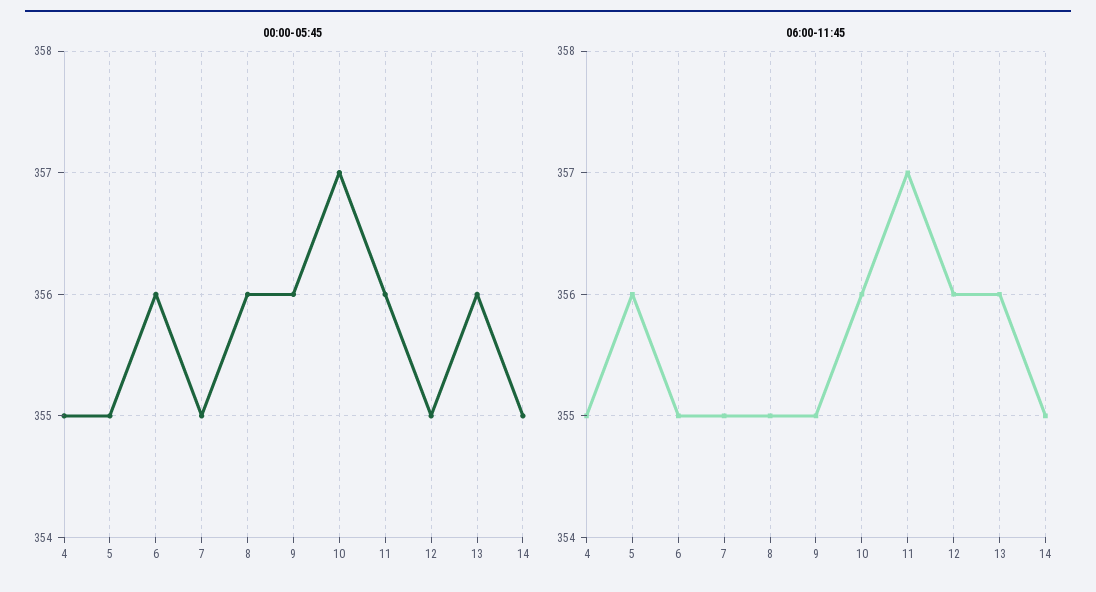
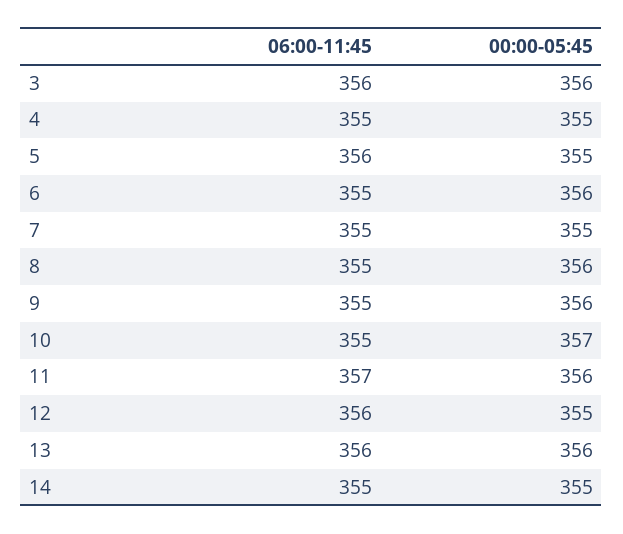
  {
    "00:00-05:45": {
      "4": 355,
      "5": 355,
      "6": 356,
      "7": 355,
      "8": 356,
      "9": 356,
      "10": 357,
      "11": 356,
      "12": 355,
      "13": 356,
-     "14": 355
+     "14": 355,
+     "3": 356
    },
    "06:00-11:45": {
      "4": 355,
      "5": 356,
      "6": 355,
      "7": 355,
      "8": 355,
      "9": 355,
-     "10": 356,
+     "10": 355,
      "11": 357,
      "12": 356,
      "13": 356,
-     "14": 355
+     "14": 355,
+     "3": 356
    }
  }

